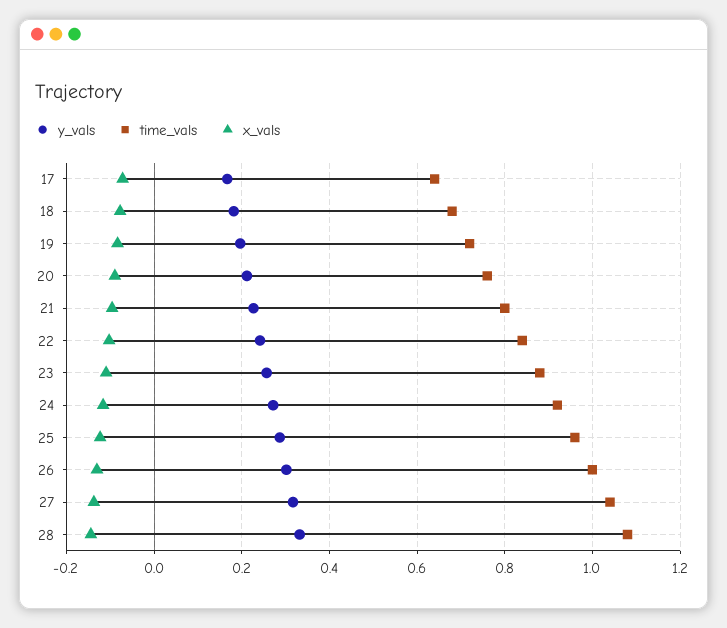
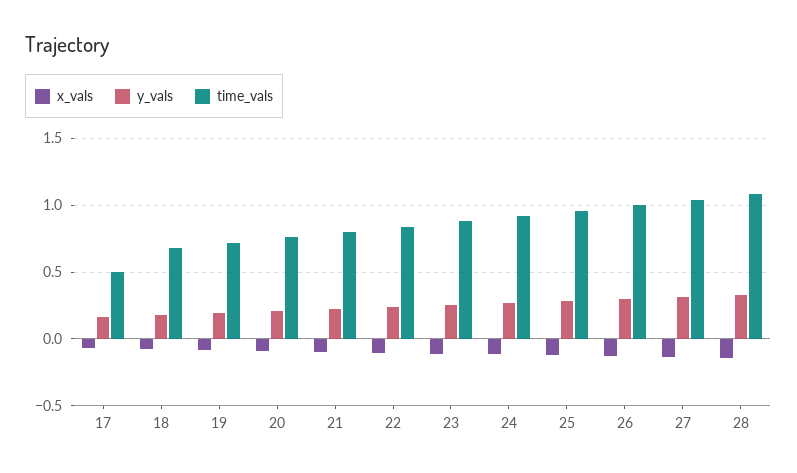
  {
    "y_vals": {
      "17": 0.16,
      "18": 0.18,
      "19": 0.2,
      "20": 0.22,
      "21": 0.22,
      "22": 0.24,
      "23": 0.26,
      "24": 0.28,
      "25": 0.28,
      "26": 0.3,
      "27": 0.32,
      "28": 0.34
    },
    "time_vals": {
-     "17": 0.64,
+     "17": 0.5,
      "18": 0.68,
      "19": 0.72,
      "20": 0.76,
      "21": 0.8,
      "22": 0.84,
      "23": 0.88,
      "24": 0.92,
      "25": 0.96,
      "26": 1,
      "27": 1.04,
      "28": 1.08
    },
    "x_vals": {
      "17": -0.08,
      "18": -0.08,
      "19": -0.08,
      "20": -0.08,
      "21": -0.1,
      "22": -0.1,
      "23": -0.1,
      "24": -0.12,
      "25": -0.12,
      "26": -0.14,
      "27": -0.14,
      "28": -0.14
    }
  }

